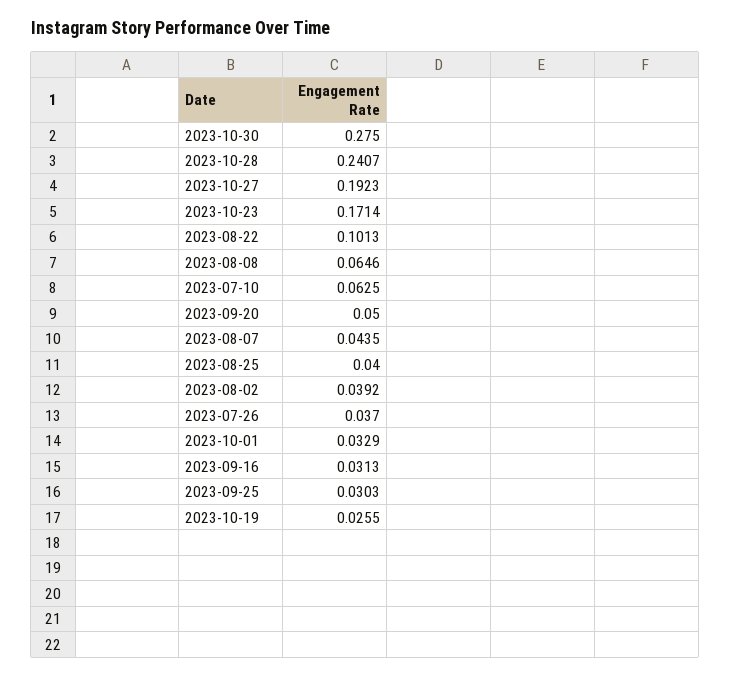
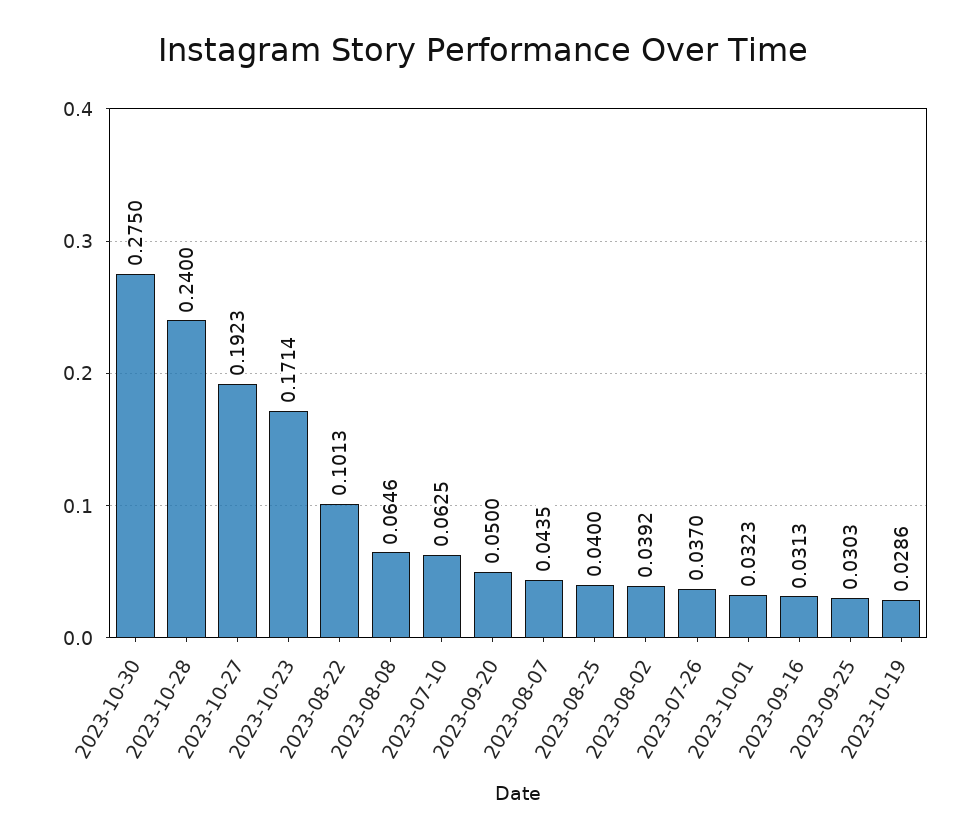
  {
    "2023-10-30": 0.275,
-   "2023-10-28": 0.2407,
+   "2023-10-28": 0.24,
    "2023-10-27": 0.1923,
    "2023-10-23": 0.1714,
    "2023-08-22": 0.1013,
    "2023-08-08": 0.0646,
    "2023-07-10": 0.0625,
    "2023-09-20": 0.05,
    "2023-08-07": 0.0435,
    "2023-08-25": 0.04,
    "2023-08-02": 0.0392,
    "2023-07-26": 0.037,
-   "2023-10-01": 0.0329,
+   "2023-10-01": 0.0323,
    "2023-09-16": 0.0313,
    "2023-09-25": 0.0303,
-   "2023-10-19": 0.0255
+   "2023-10-19": 0.0286
  }

